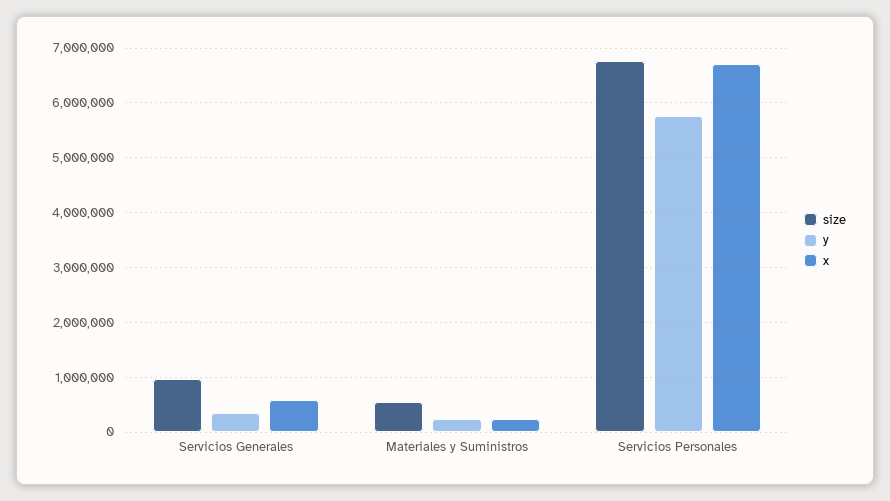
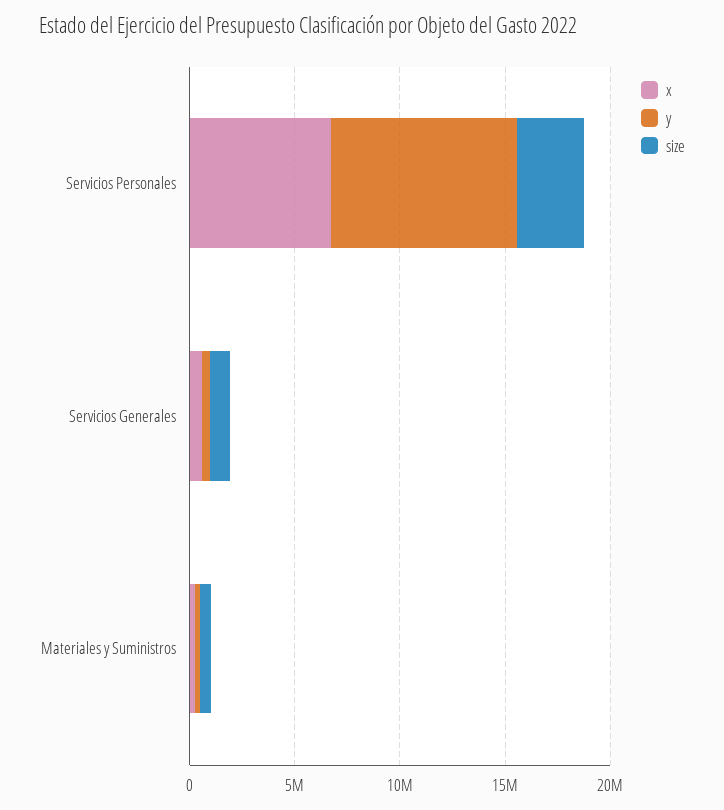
  {
    "size": {
      "Servicios Generales": 1000000,
      "Materiales y Suministros": 600000,
-     "Servicios Personales": 6800000
+     "Servicios Personales": 3000000
    },
    "y": {
      "Servicios Generales": 400000,
      "Materiales y Suministros": 200000,
-     "Servicios Personales": 5800000
+     "Servicios Personales": 9000000
    },
    "x": {
      "Servicios Generales": 600000,
      "Materiales y Suministros": 200000,
      "Servicios Personales": 6800000
    }
  }

